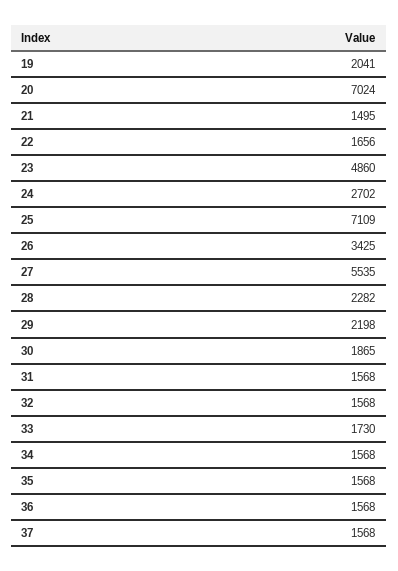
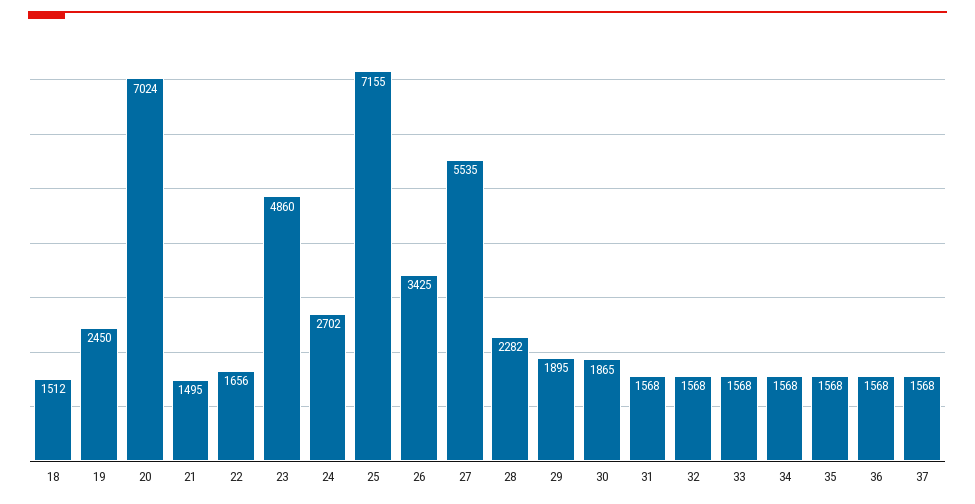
  {
-   "19": 2041,
+   "19": 2450,
    "20": 7024,
    "21": 1495,
    "22": 1656,
    "23": 4860,
    "24": 2702,
-   "25": 7109,
+   "25": 7155,
    "26": 3425,
    "27": 5535,
    "28": 2282,
-   "29": 2198,
+   "29": 1895,
    "30": 1865,
    "31": 1568,
    "32": 1568,
-   "33": 1730,
+   "33": 1568,
    "34": 1568,
    "35": 1568,
    "36": 1568,
-   "37": 1568
+   "37": 1568,
+   "18": 1512
  }

